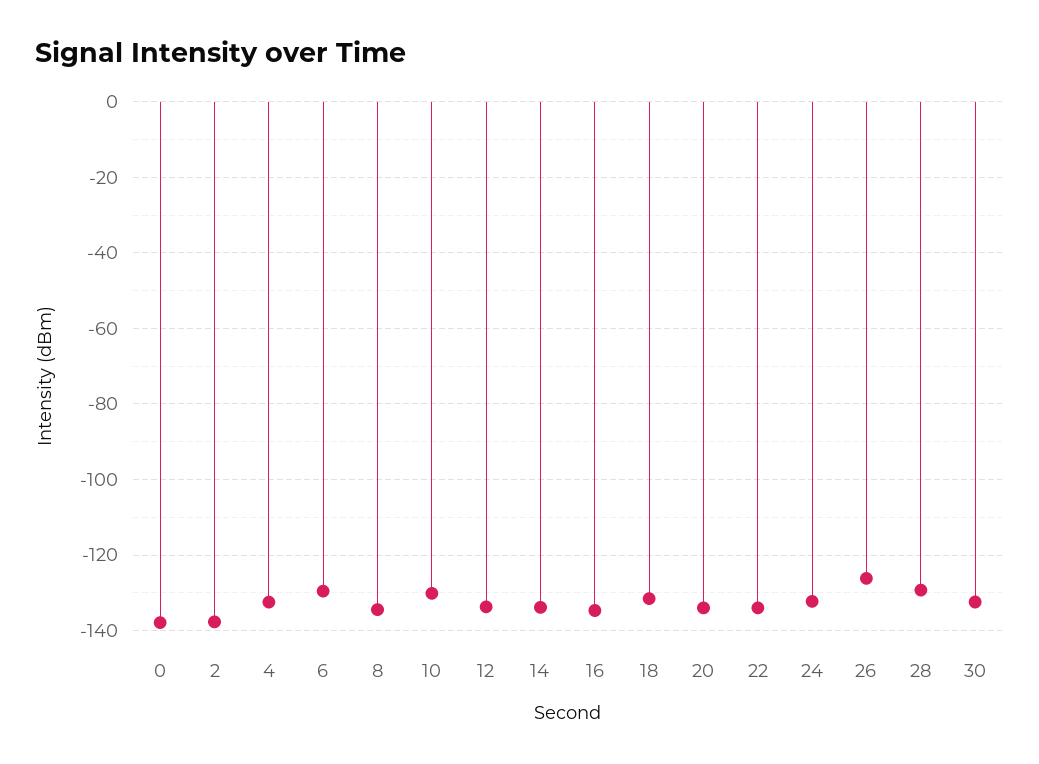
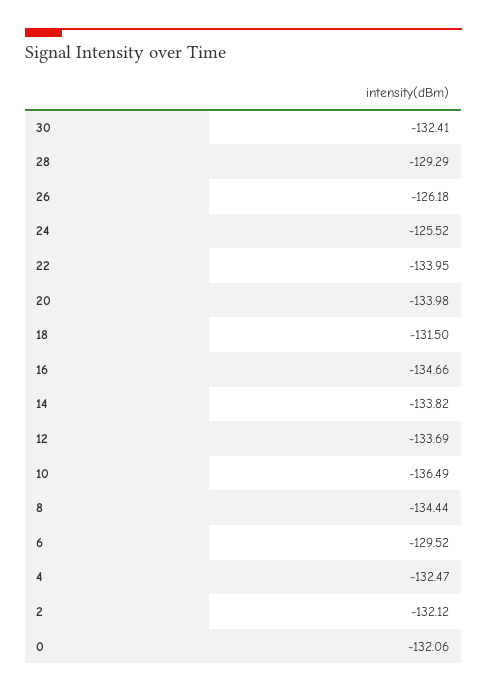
  {
-   "0": -138,
+   "0": -132.06,
-   "2": -138,
+   "2": -132.12,
    "4": -132.47,
    "6": -129.52,
    "8": -134.44,
-   "10": -130,
+   "10": -136.49,
    "12": -133.69,
    "14": -133.82,
    "16": -134.66,
    "18": -131.5,
    "20": -133.98,
    "22": -133.95,
-   "24": -132,
+   "24": -125.52,
    "26": -126.18,
    "28": -129.29,
    "30": -132.41
  }

